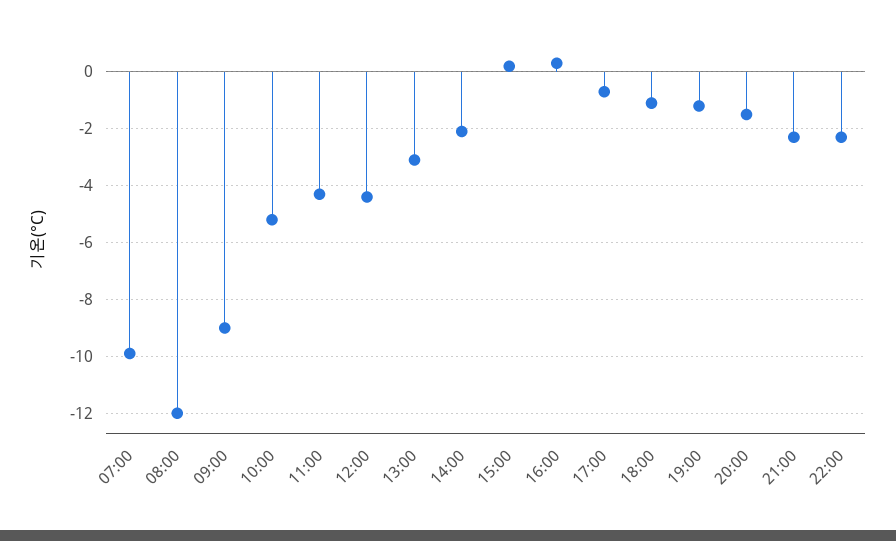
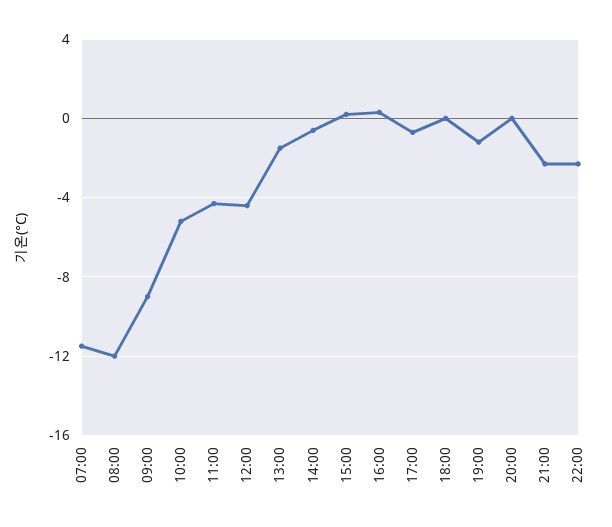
  {
-   "07:00": -10,
+   "07:00": -11.5,
    "08:00": -12,
    "09:00": -9,
    "10:00": -5,
    "11:00": -4.5,
    "12:00": -4.5,
-   "13:00": -3,
+   "13:00": -1.5,
-   "14:00": -2,
+   "14:00": -0.5,
    "15:00": 0,
    "16:00": 0.5,
    "17:00": -0.5,
-   "18:00": -1,
+   "18:00": 0,
    "19:00": -1,
-   "20:00": -1.5,
+   "20:00": 0,
    "21:00": -2.5,
    "22:00": -2.5
  }

